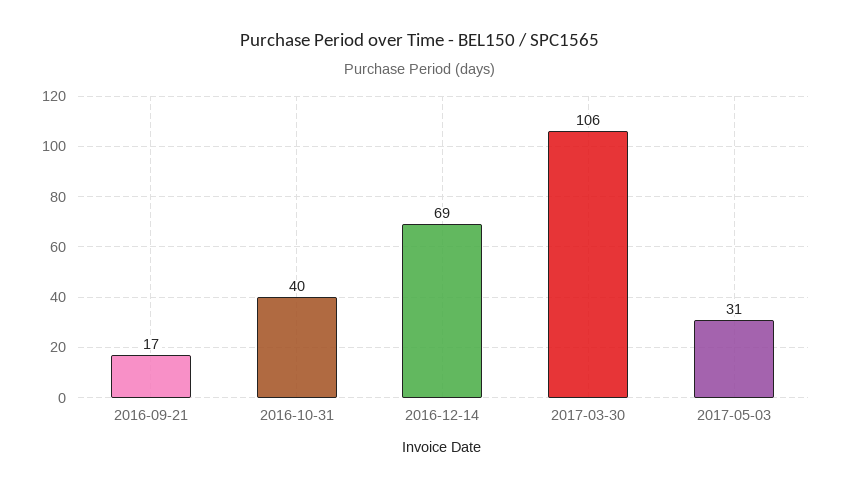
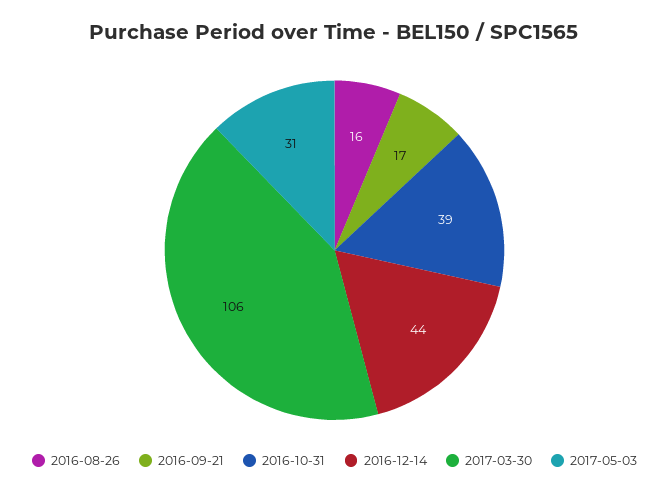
  {
    "2016-09-21": 17,
-   "2016-10-31": 40,
+   "2016-10-31": 39,
-   "2016-12-14": 69,
+   "2016-12-14": 44,
    "2017-03-30": 106,
-   "2017-05-03": 31
+   "2017-05-03": 31,
+   "2016-08-26": 16
  }

